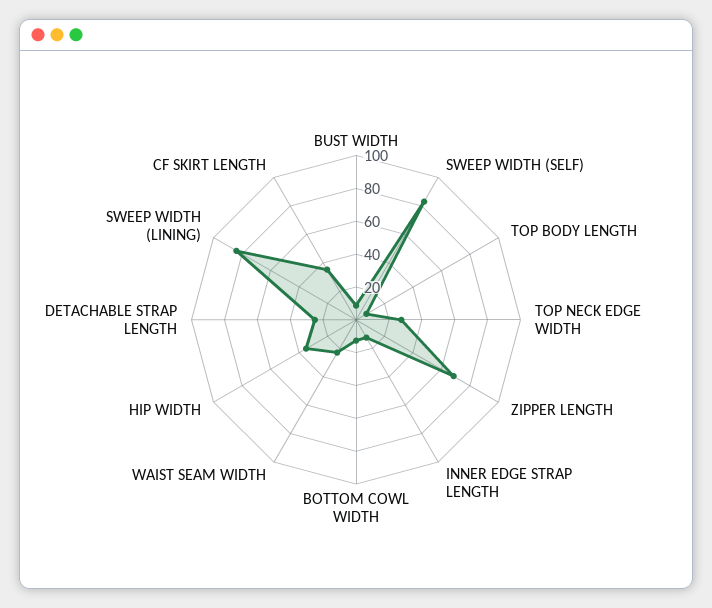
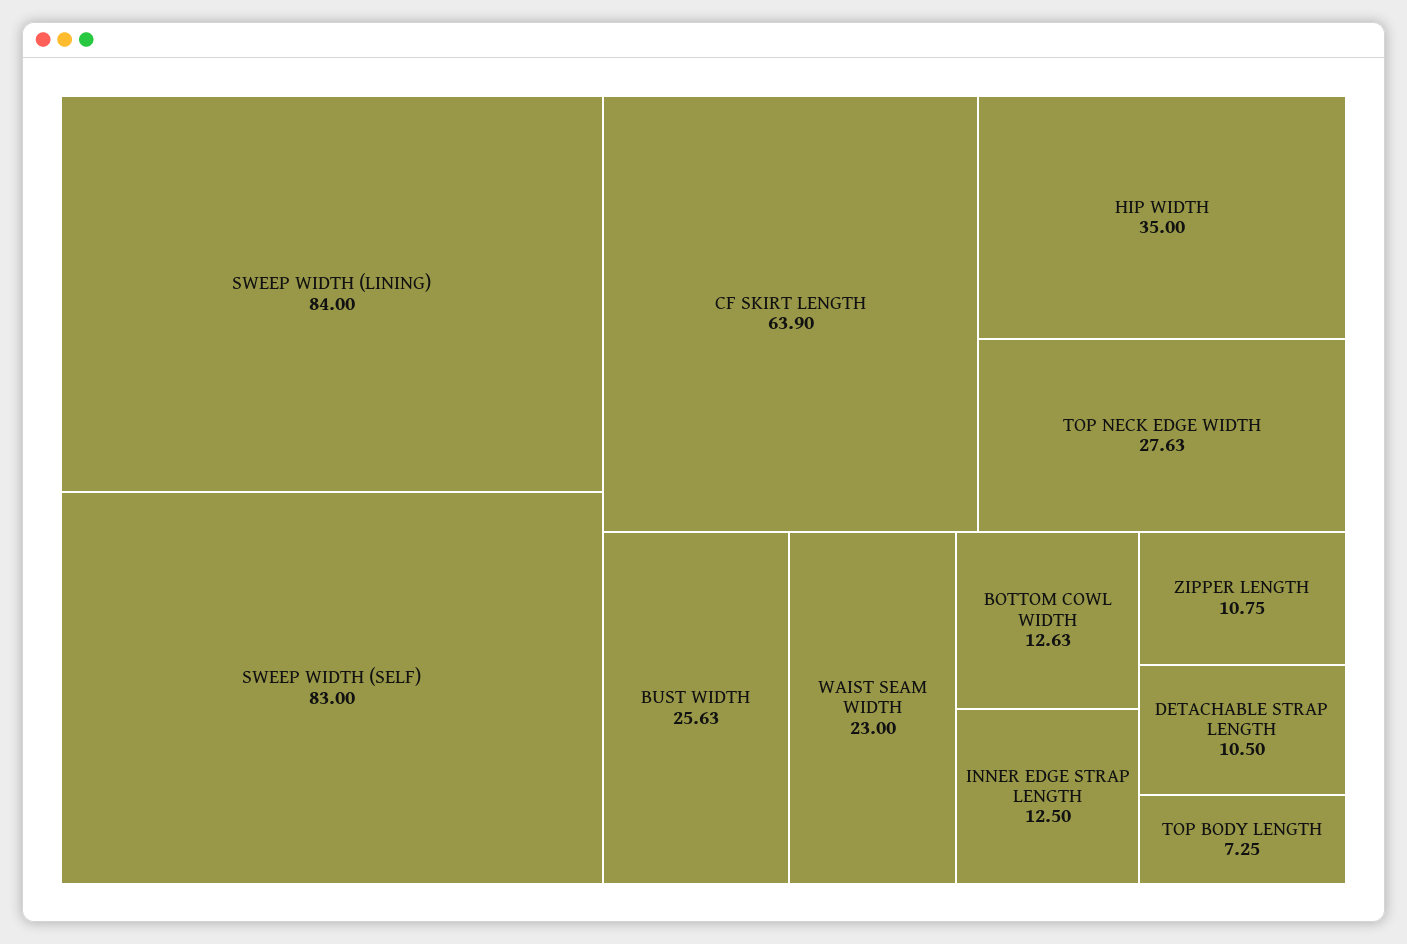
  {
-   "BUST WIDTH": 10,
+   "BUST WIDTH": 25.63,
    "SWEEP WIDTH (SELF)": 83,
    "TOP BODY LENGTH": 7.25,
    "TOP NECK EDGE WIDTH": 27.63,
-   "ZIPPER LENGTH": 70,
+   "ZIPPER LENGTH": 10.75,
    "INNER EDGE STRAP LENGTH": 12.5,
    "BOTTOM COWL WIDTH": 12.63,
    "WAIST SEAM WIDTH": 23,
    "HIP WIDTH": 35,
-   "DETACHABLE STRAP LENGTH": 25,
+   "DETACHABLE STRAP LENGTH": 10.5,
    "SWEEP WIDTH (LINING)": 84,
-   "CF SKIRT LENGTH": 35
+   "CF SKIRT LENGTH": 63.9
  }

